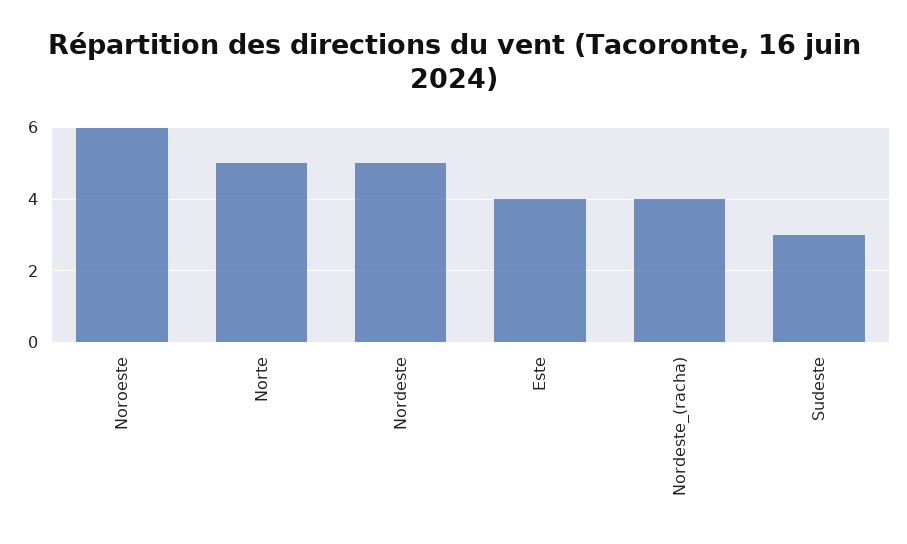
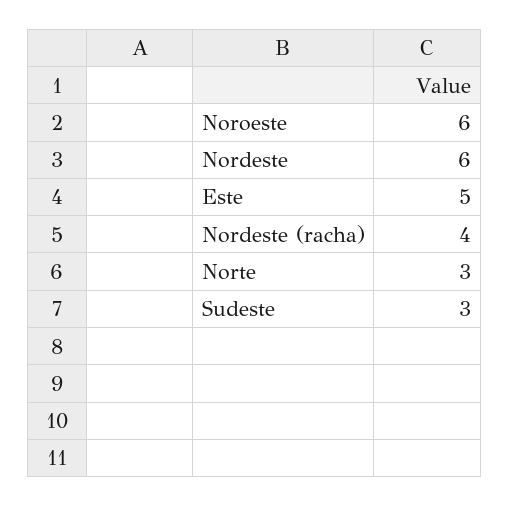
  {
    "Noroeste": 6,
-   "Norte": 5,
+   "Norte": 3,
-   "Nordeste": 5,
+   "Nordeste": 6,
-   "Este": 4,
+   "Este": 5,
    "Nordeste_(racha)": 4,
    "Sudeste": 3
  }

